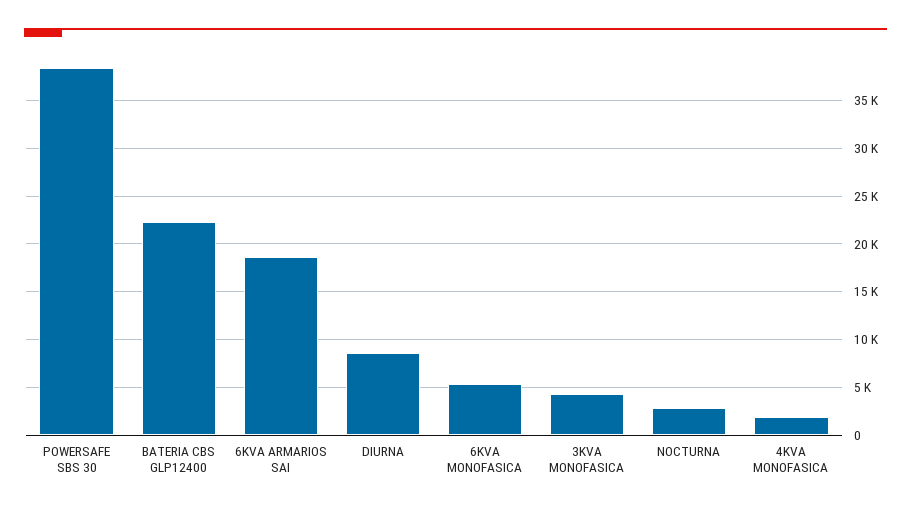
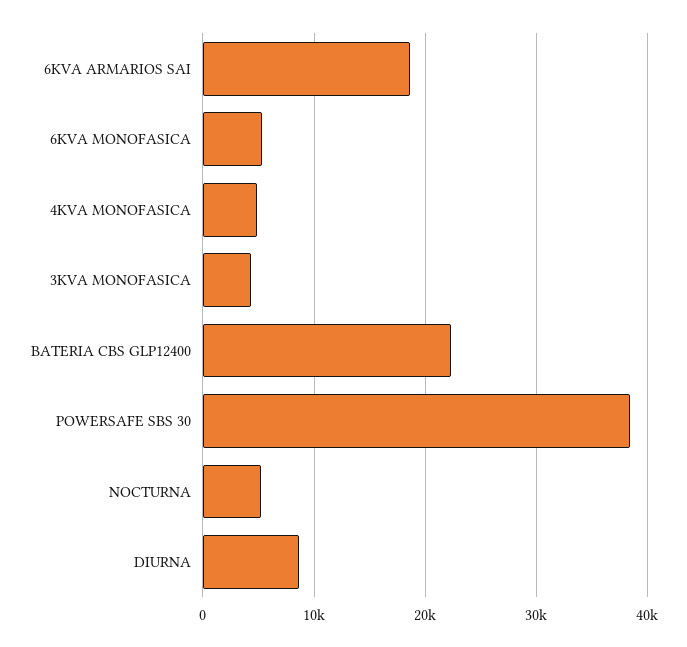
  {
    "POWERSAFE SBS 30": 38000,
    "BATERIA CBS GLP12400": 22000,
    "6KVA ARMARIOS SAI": 19000,
    "DIURNA": 9000,
    "6KVA MONOFASICA": 5000,
    "3KVA MONOFASICA": 4000,
-   "NOCTURNA": 3000,
+   "NOCTURNA": 5000,
-   "4KVA MONOFASICA": 2000
+   "4KVA MONOFASICA": 5000
  }

